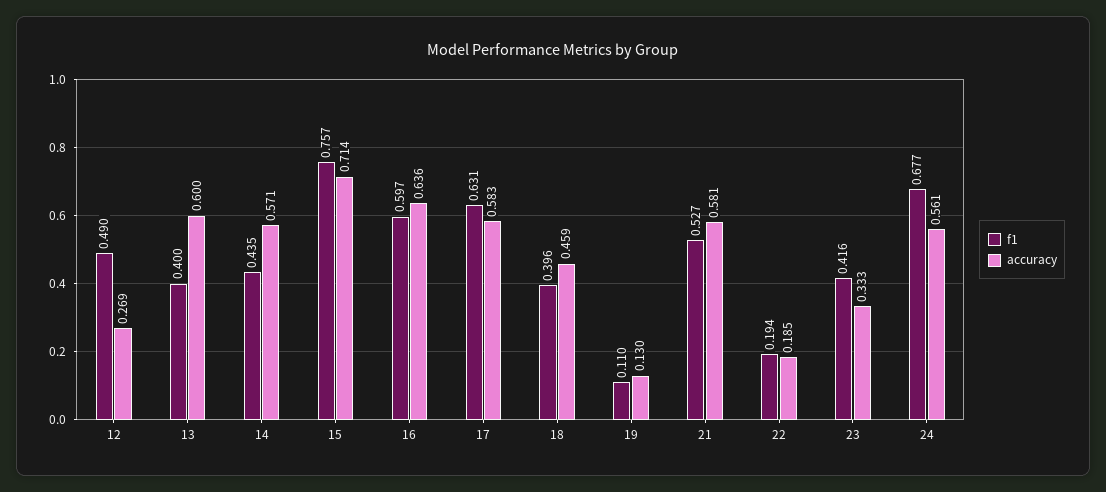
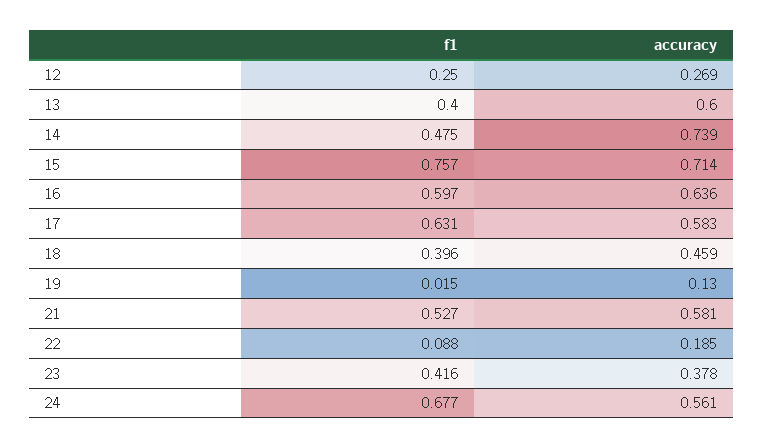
  {
    "f1": {
-     "12": 0.49,
+     "12": 0.25,
      "13": 0.4,
-     "14": 0.435,
+     "14": 0.475,
      "15": 0.757,
      "16": 0.597,
      "17": 0.631,
      "18": 0.396,
-     "19": 0.11,
+     "19": 0.015,
      "21": 0.527,
-     "22": 0.194,
+     "22": 0.088,
      "23": 0.416,
      "24": 0.677
    },
    "accuracy": {
      "12": 0.269,
      "13": 0.6,
-     "14": 0.571,
+     "14": 0.739,
      "15": 0.714,
      "16": 0.636,
      "17": 0.583,
      "18": 0.459,
      "19": 0.13,
      "21": 0.581,
      "22": 0.185,
-     "23": 0.333,
+     "23": 0.378,
      "24": 0.561
    }
  }

